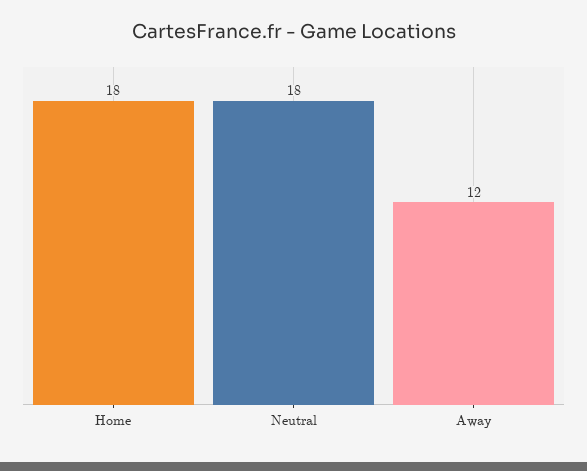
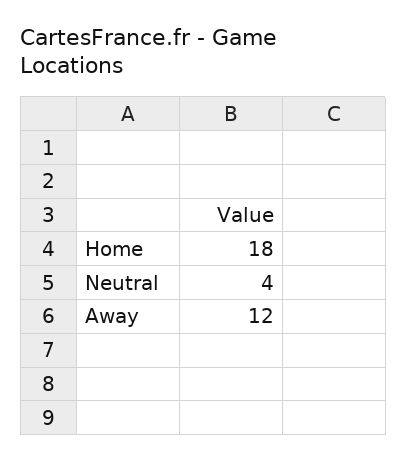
  {
    "Home": 18,
-   "Neutral": 18,
+   "Neutral": 4,
    "Away": 12
  }

